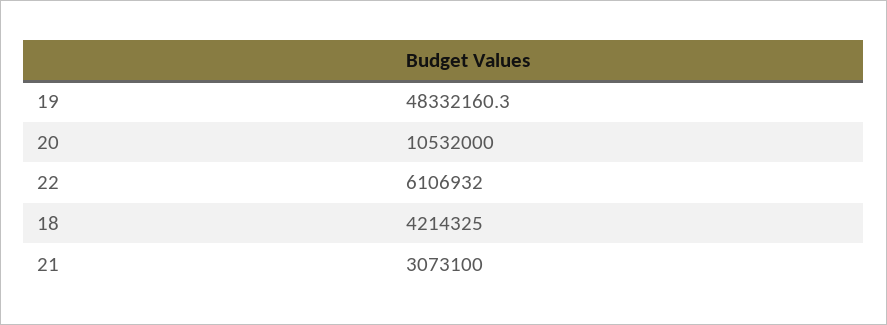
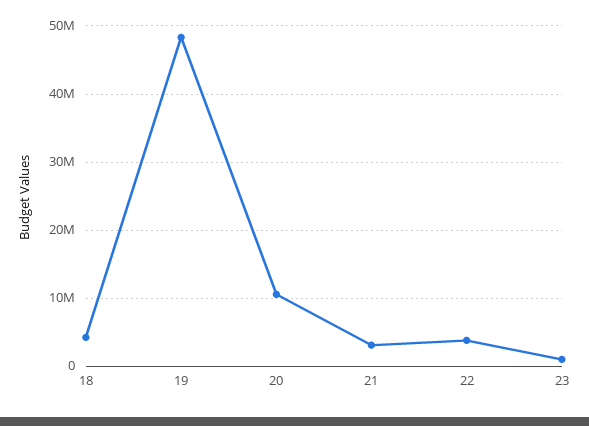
  {
    "19": 48332160.3,
    "20": 10532000,
-   "22": 6106932,
+   "22": 4000000,
    "18": 4214325,
-   "21": 3073100
+   "21": 3073100,
+   "23": 1000000
  }

